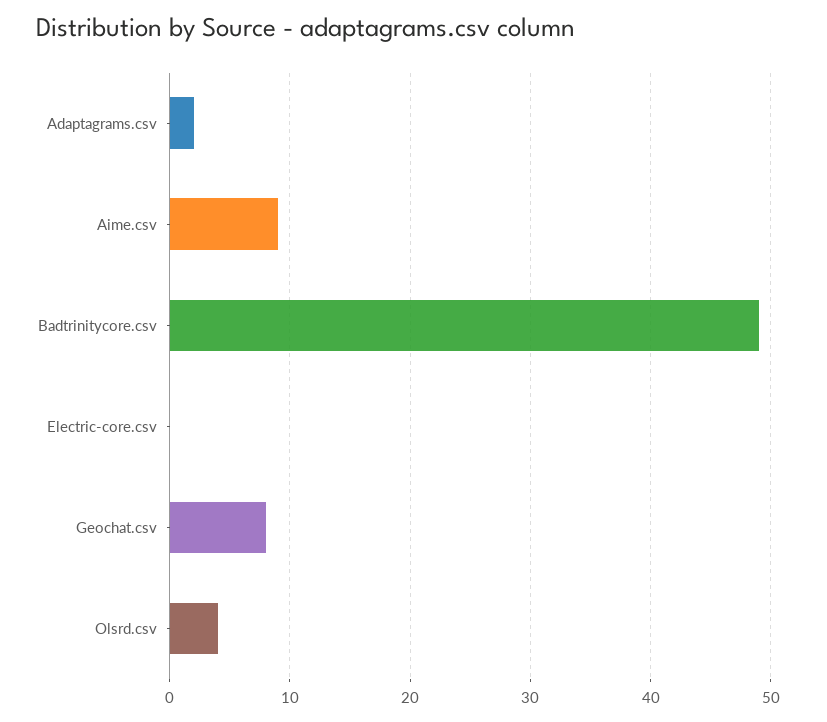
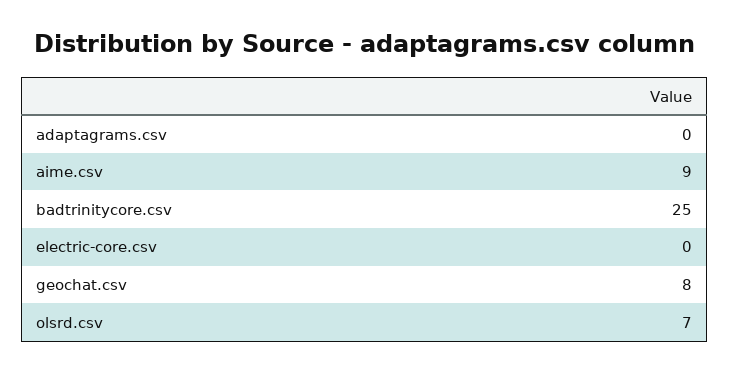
  {
-   "Adaptagrams.csv": 2,
+   "Adaptagrams.csv": 0,
    "Aime.csv": 9,
-   "Badtrinitycore.csv": 49,
+   "Badtrinitycore.csv": 25,
    "Electric-core.csv": 0,
    "Geochat.csv": 8,
-   "Olsrd.csv": 4
+   "Olsrd.csv": 7
  }

